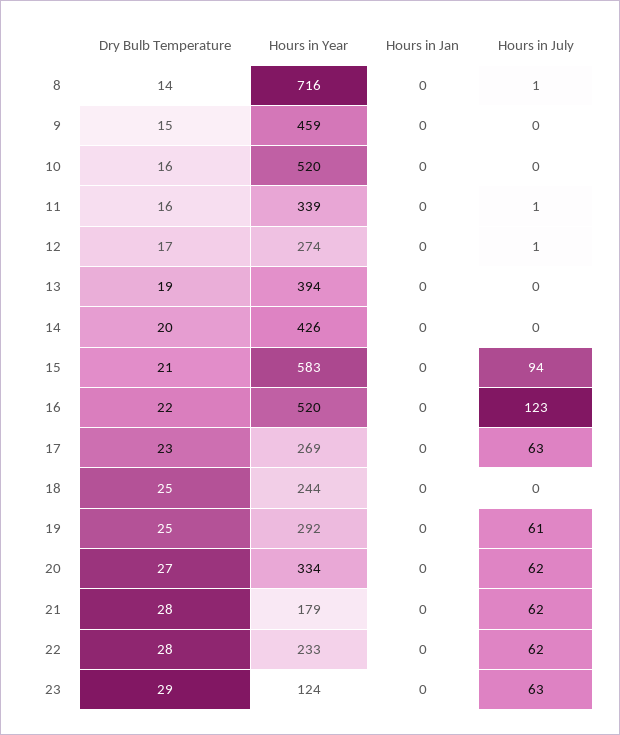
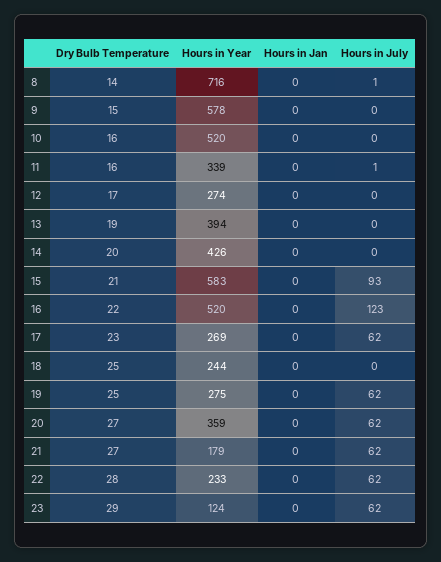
  {
    "Dry Bulb Temperature": {
      "8": 14,
      "9": 15,
      "10": 16,
      "11": 16,
      "12": 17,
      "13": 19,
      "14": 20,
      "15": 21,
      "16": 22,
      "17": 23,
      "18": 25,
      "19": 25,
      "20": 27,
-     "21": 28,
+     "21": 27,
      "22": 28,
      "23": 29
    },
    "Hours in Year": {
      "8": 716,
-     "9": 459,
+     "9": 578,
      "10": 520,
      "11": 339,
      "12": 274,
      "13": 394,
      "14": 426,
      "15": 583,
      "16": 520,
      "17": 269,
      "18": 244,
-     "19": 292,
+     "19": 275,
-     "20": 334,
+     "20": 359,
      "21": 179,
      "22": 233,
      "23": 124
    },
    "Hours in Jan": {
      "8": 0,
      "9": 0,
      "10": 0,
      "11": 0,
      "12": 0,
      "13": 0,
      "14": 0,
      "15": 0,
      "16": 0,
      "17": 0,
      "18": 0,
      "19": 0,
      "20": 0,
      "21": 0,
      "22": 0,
      "23": 0
    },
    "Hours in July": {
      "8": 1,
      "9": 0,
      "10": 0,
      "11": 1,
-     "12": 1,
+     "12": 0,
      "13": 0,
      "14": 0,
-     "15": 94,
+     "15": 93,
      "16": 123,
-     "17": 63,
+     "17": 62,
      "18": 0,
-     "19": 61,
+     "19": 62,
      "20": 62,
      "21": 62,
      "22": 62,
-     "23": 63
+     "23": 62
    }
  }

